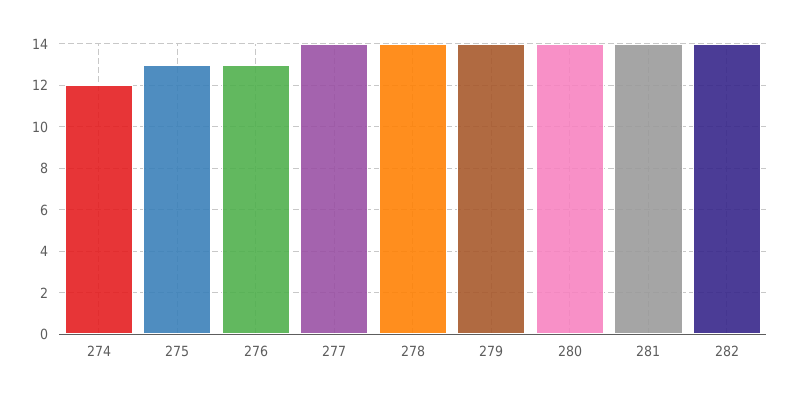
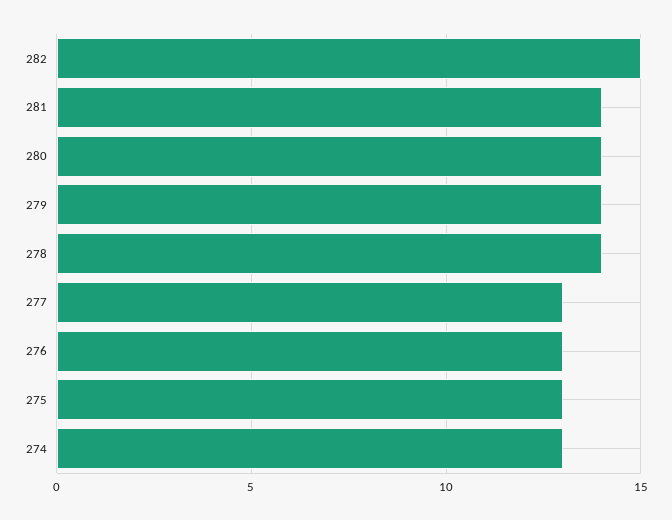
  {
-   "274": 12,
+   "274": 13,
    "275": 13,
    "276": 13,
-   "277": 14,
+   "277": 13,
    "278": 14,
    "279": 14,
    "280": 14,
    "281": 14,
-   "282": 14
+   "282": 15
  }

